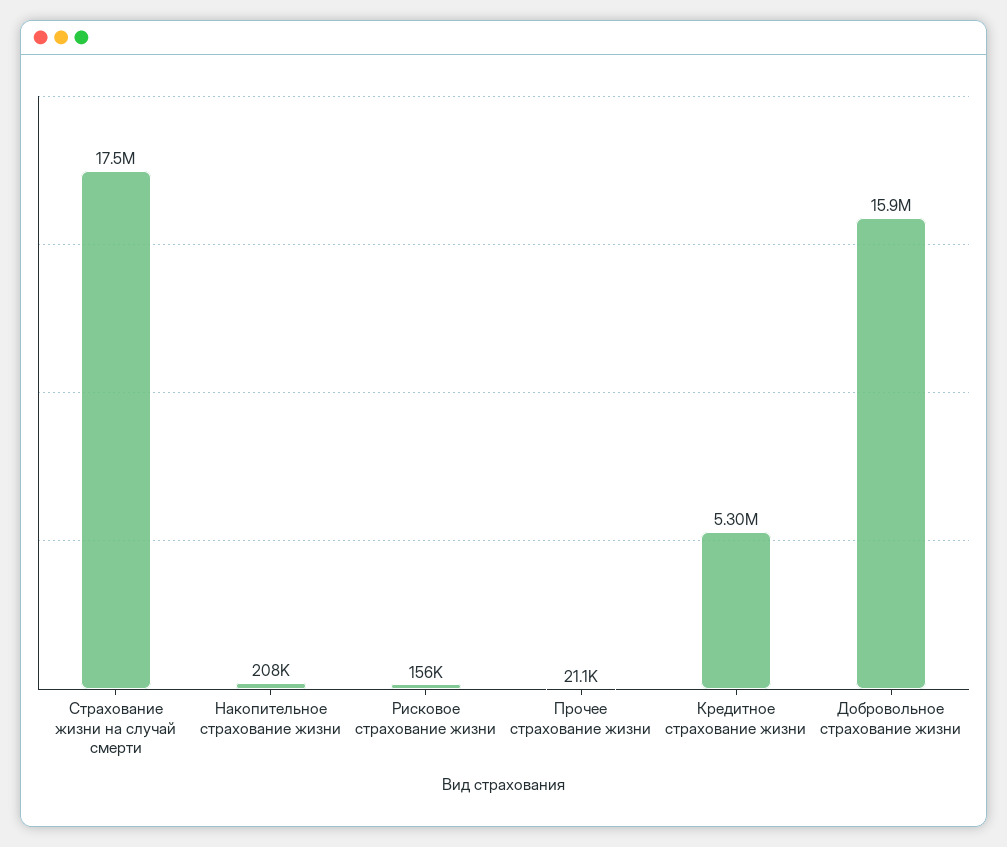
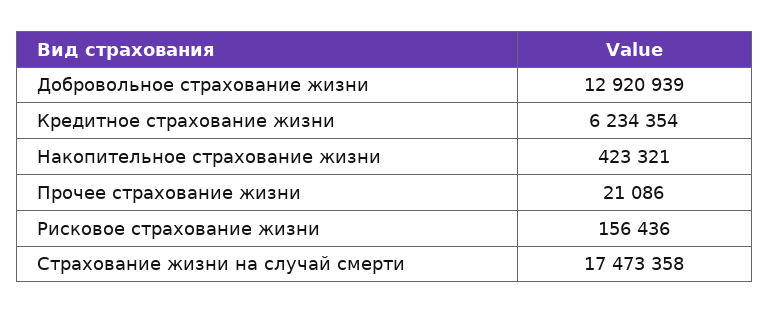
  {
    "Страхование жизни на случай смерти": 17473358,
-   "Накопительное страхование жизни": 208000,
+   "Накопительное страхование жизни": 423321,
    "Рисковое страхование жизни": 156436,
    "Прочее страхование жизни": 21086,
-   "Кредитное страхование жизни": 5300000,
+   "Кредитное страхование жизни": 6234354,
-   "Добровольное страхование жизни": 15900000
+   "Добровольное страхование жизни": 12920939
  }

